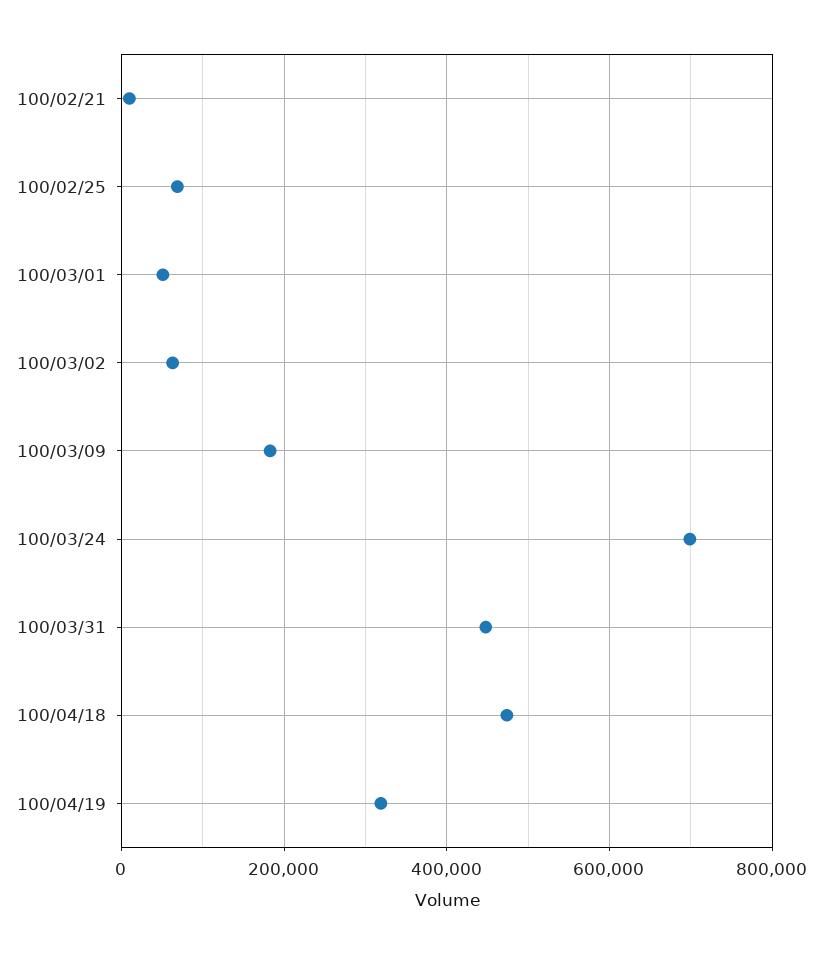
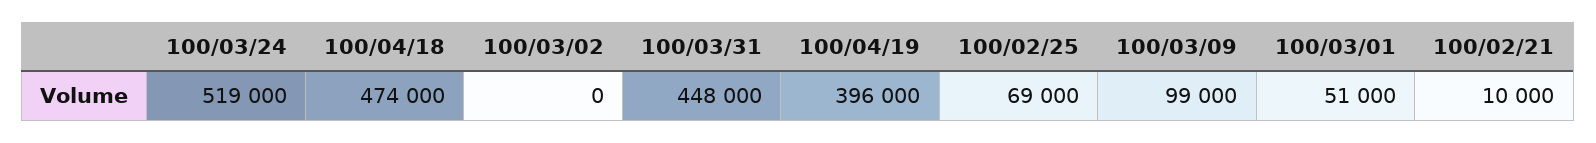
  {
    "100/02/21": 10000,
    "100/02/25": 69000,
    "100/03/01": 51000,
-   "100/03/02": 60000,
+   "100/03/02": 0,
-   "100/03/09": 180000,
+   "100/03/09": 99000,
-   "100/03/24": 700000,
+   "100/03/24": 519000,
    "100/03/31": 448000,
    "100/04/18": 474000,
-   "100/04/19": 320000
+   "100/04/19": 396000
  }

